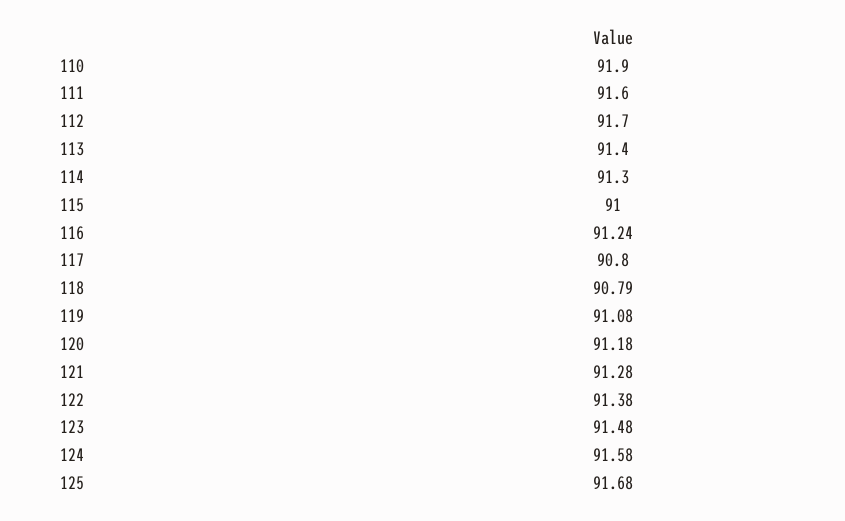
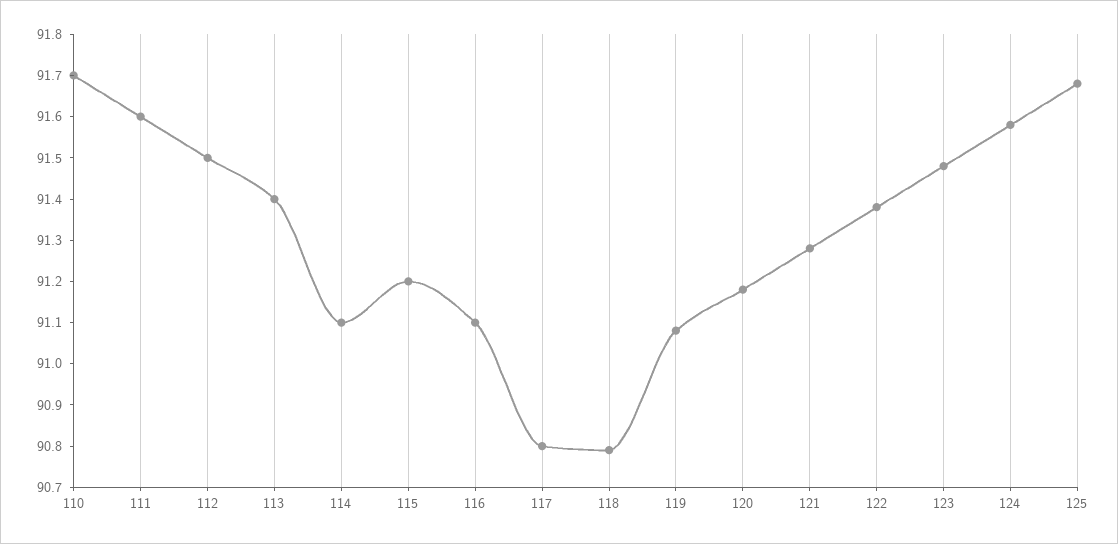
  {
-   "110": 91.9,
+   "110": 91.7,
    "111": 91.6,
-   "112": 91.7,
+   "112": 91.5,
    "113": 91.4,
-   "114": 91.3,
+   "114": 91.1,
-   "115": 91,
+   "115": 91.2,
-   "116": 91.24,
+   "116": 91.1,
    "117": 90.8,
    "118": 90.79,
    "119": 91.08,
    "120": 91.18,
    "121": 91.28,
    "122": 91.38,
    "123": 91.48,
    "124": 91.58,
    "125": 91.68
  }

